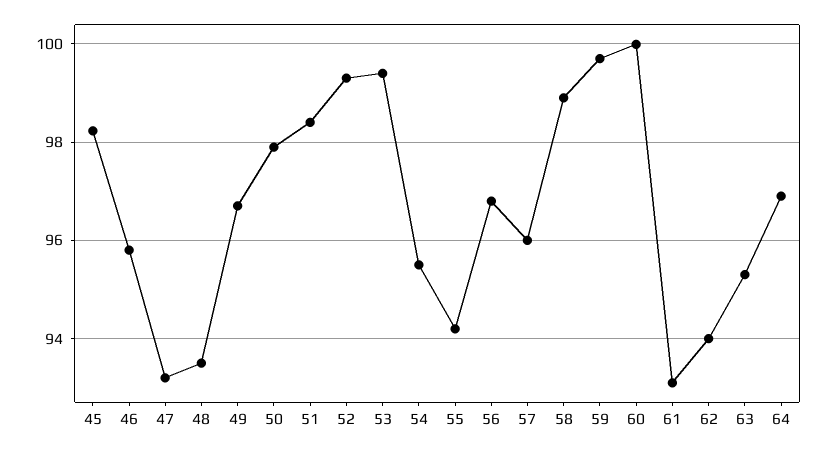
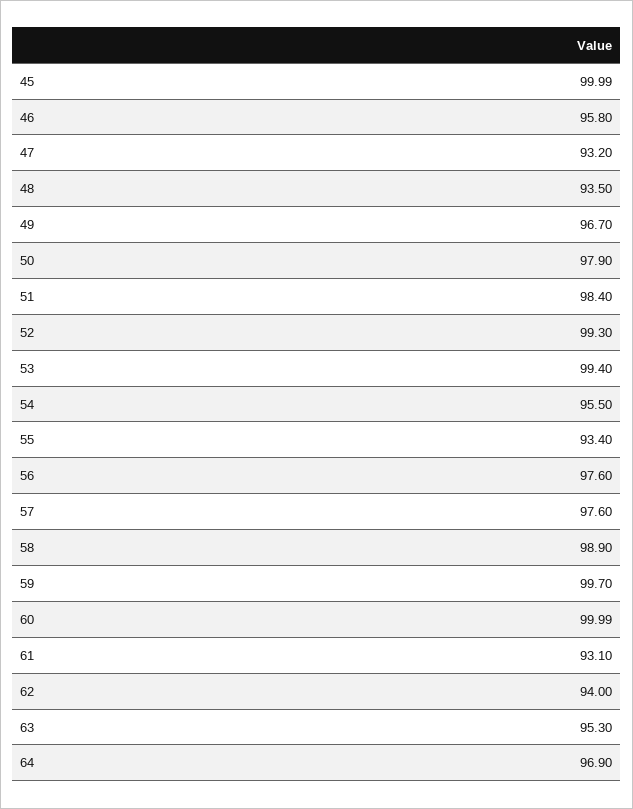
  {
-   "45": 98.2,
+   "45": 99.99,
    "46": 95.8,
    "47": 93.2,
    "48": 93.5,
    "49": 96.7,
    "50": 97.9,
    "51": 98.4,
    "52": 99.3,
    "53": 99.4,
    "54": 95.5,
-   "55": 94.2,
+   "55": 93.4,
-   "56": 96.8,
+   "56": 97.6,
-   "57": 96,
+   "57": 97.6,
    "58": 98.9,
    "59": 99.7,
    "60": 99.99,
    "61": 93.1,
    "62": 94,
    "63": 95.3,
    "64": 96.9
  }

